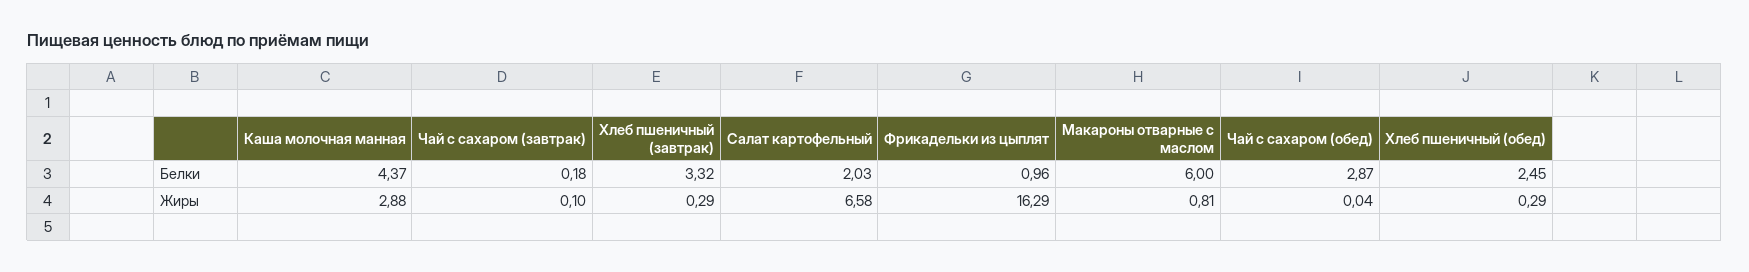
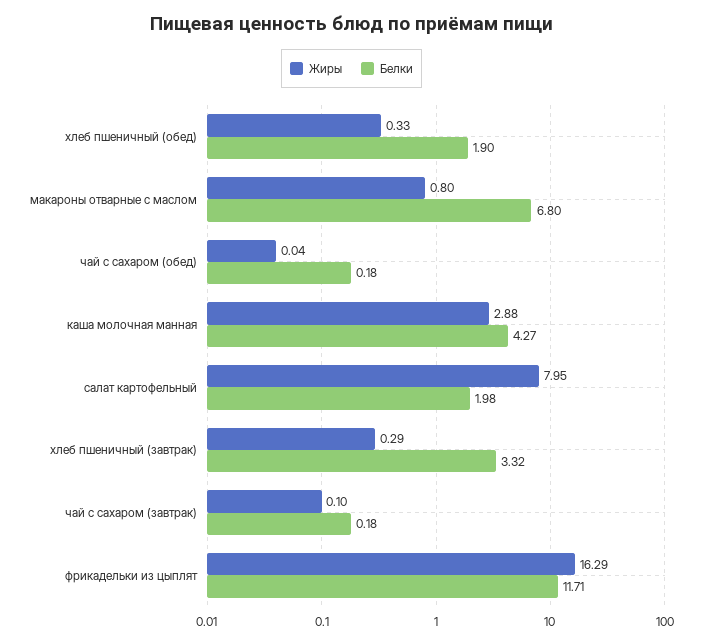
  {
    "Белки": {
-     "Каша молочная манная": 4.37,
+     "Каша молочная манная": 4.27,
      "Чай с сахаром (завтрак)": 0.18,
      "Хлеб пшеничный (завтрак)": 3.32,
-     "Салат картофельный": 2.03,
+     "Салат картофельный": 1.98,
-     "Фрикадельки из цыплят": 0.96,
+     "Фрикадельки из цыплят": 11.71,
-     "Макароны отварные с маслом": 6,
+     "Макароны отварные с маслом": 6.8,
-     "Чай с сахаром (обед)": 2.87,
+     "Чай с сахаром (обед)": 0.18,
-     "Хлеб пшеничный (обед)": 2.45
+     "Хлеб пшеничный (обед)": 1.9
    },
    "Жиры": {
      "Каша молочная манная": 2.88,
      "Чай с сахаром (завтрак)": 0.1,
      "Хлеб пшеничный (завтрак)": 0.29,
-     "Салат картофельный": 6.58,
+     "Салат картофельный": 7.95,
      "Фрикадельки из цыплят": 16.29,
-     "Макароны отварные с маслом": 0.81,
+     "Макароны отварные с маслом": 0.8,
      "Чай с сахаром (обед)": 0.04,
-     "Хлеб пшеничный (обед)": 0.29
+     "Хлеб пшеничный (обед)": 0.33
    }
  }

